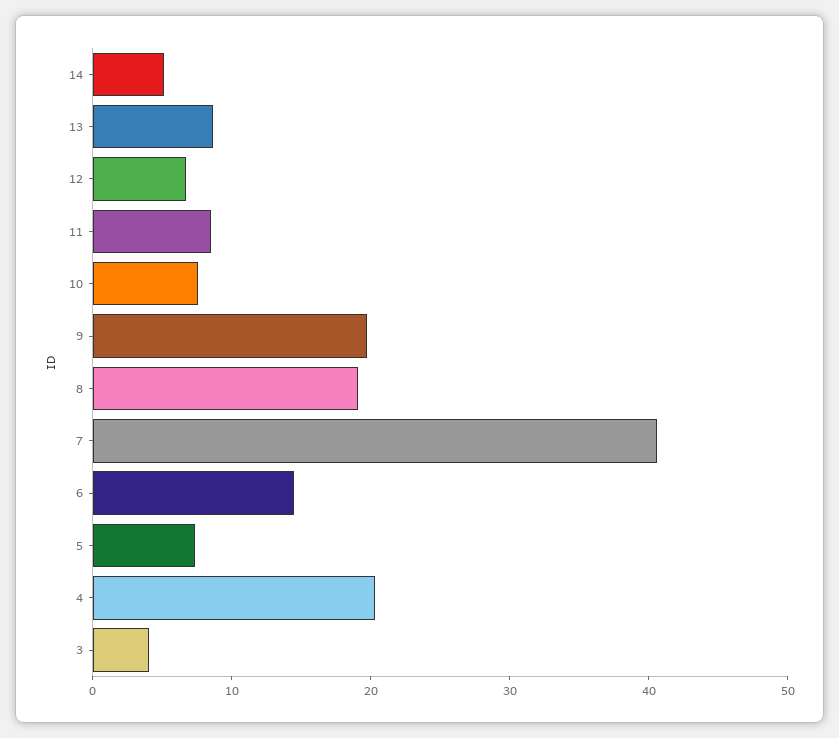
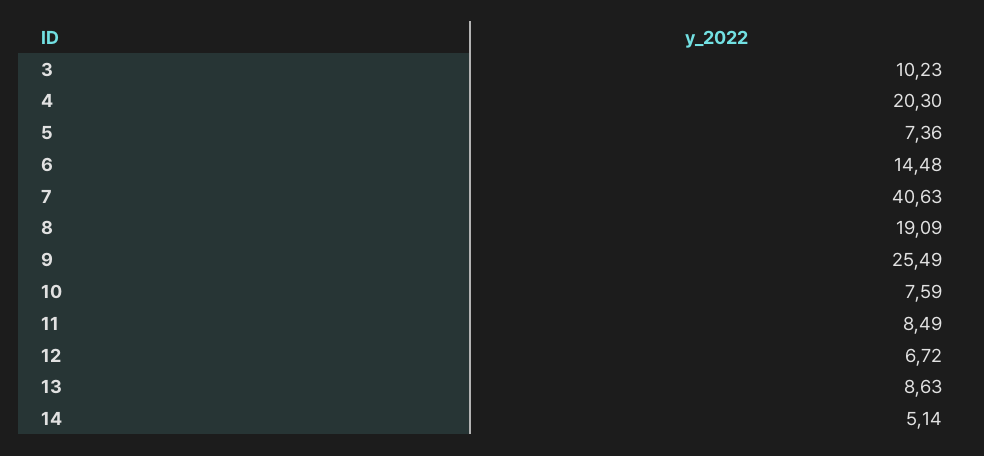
  {
    "14": 5.14,
    "13": 8.63,
    "12": 6.72,
    "11": 8.49,
    "10": 7.59,
-   "9": 20,
+   "9": 25.49,
    "8": 19.09,
    "7": 40.63,
    "6": 14.48,
    "5": 7.36,
    "4": 20.3,
-   "3": 4
+   "3": 10.23
  }

